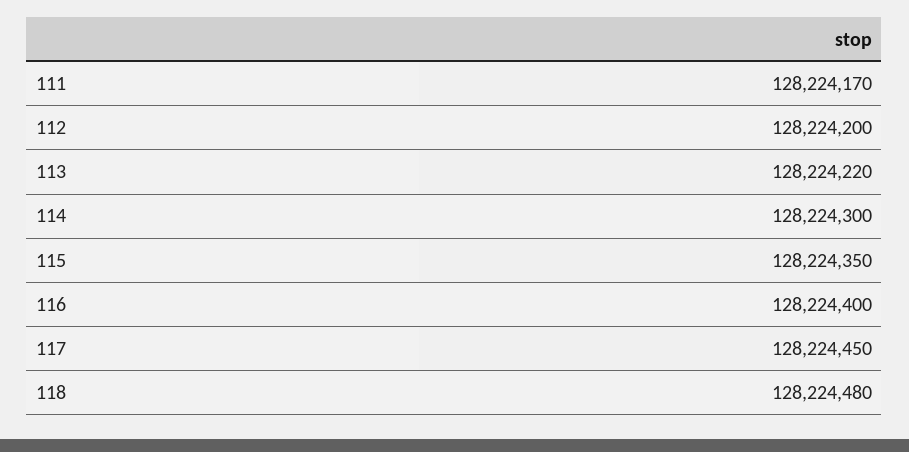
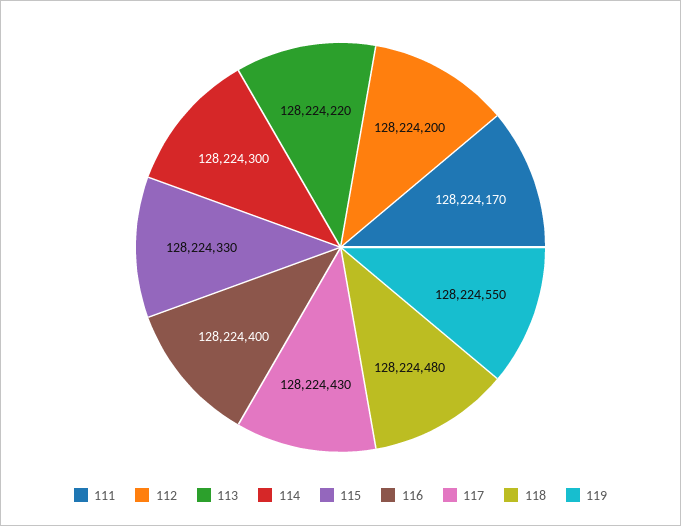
  {
    "111": 128224170,
    "112": 128224200,
    "113": 128224220,
    "114": 128224300,
-   "115": 128224350,
+   "115": 128224330,
    "116": 128224400,
-   "117": 128224450,
+   "117": 128224430,
-   "118": 128224480
+   "118": 128224480,
+   "119": 128224550
  }

